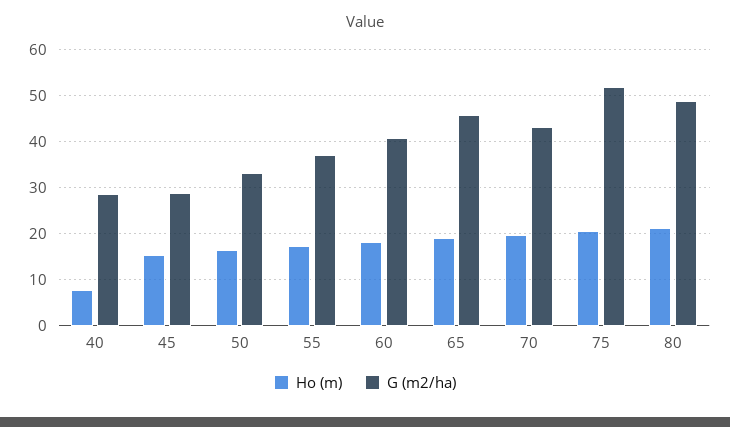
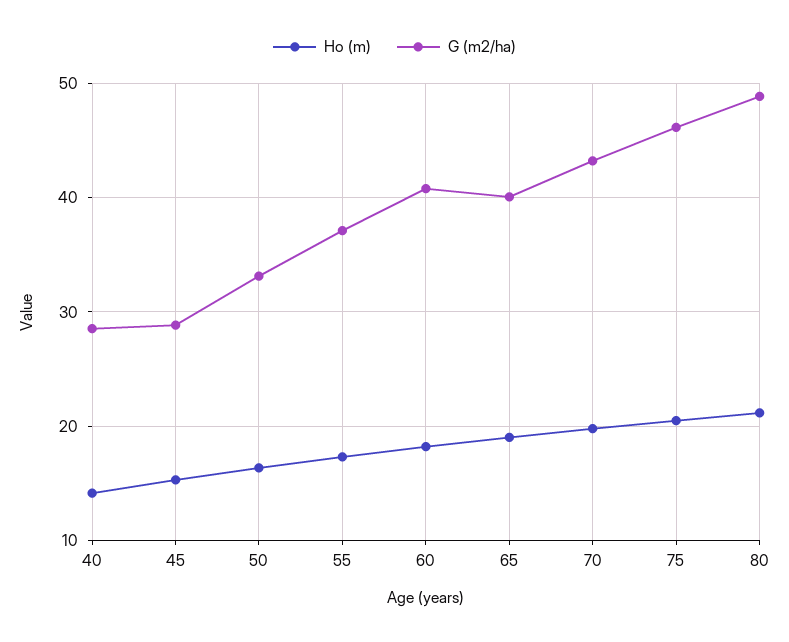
  {
    "Ho (m)": {
-     "40": 8,
+     "40": 14,
      "45": 15,
      "50": 16,
      "55": 17,
      "60": 18,
      "65": 19,
      "70": 20,
      "75": 20,
      "80": 21
    },
    "G (m2/ha)": {
      "40": 29,
      "45": 29,
      "50": 33,
      "55": 37,
      "60": 41,
-     "65": 46,
+     "65": 40,
      "70": 43,
-     "75": 52,
+     "75": 46,
      "80": 49
    }
  }

